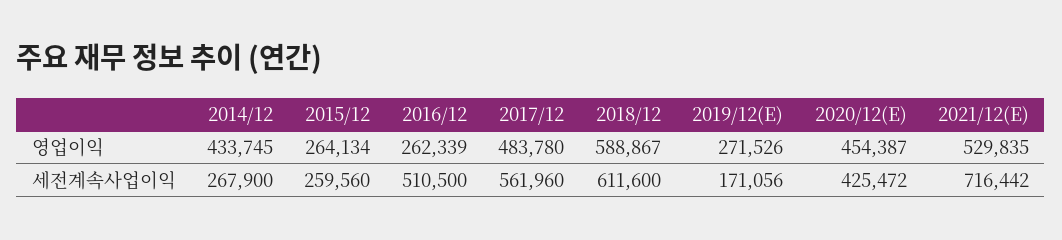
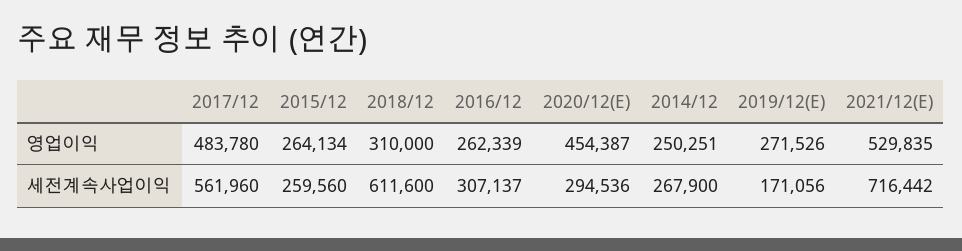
  {
    "2014/12": {
-     "영업이익": 433745,
+     "영업이익": 250251,
      "세전계속사업이익": 267900
    },
    "2015/12": {
      "영업이익": 264134,
      "세전계속사업이익": 259560
    },
    "2016/12": {
      "영업이익": 262339,
-     "세전계속사업이익": 510500
+     "세전계속사업이익": 307137
    },
    "2017/12": {
      "영업이익": 483780,
      "세전계속사업이익": 561960
    },
    "2018/12": {
-     "영업이익": 588867,
+     "영업이익": 310000,
      "세전계속사업이익": 611600
    },
    "2019/12(E)": {
      "영업이익": 271526,
      "세전계속사업이익": 171056
    },
    "2020/12(E)": {
      "영업이익": 454387,
-     "세전계속사업이익": 425472
+     "세전계속사업이익": 294536
    },
    "2021/12(E)": {
      "영업이익": 529835,
      "세전계속사업이익": 716442
    }
  }

